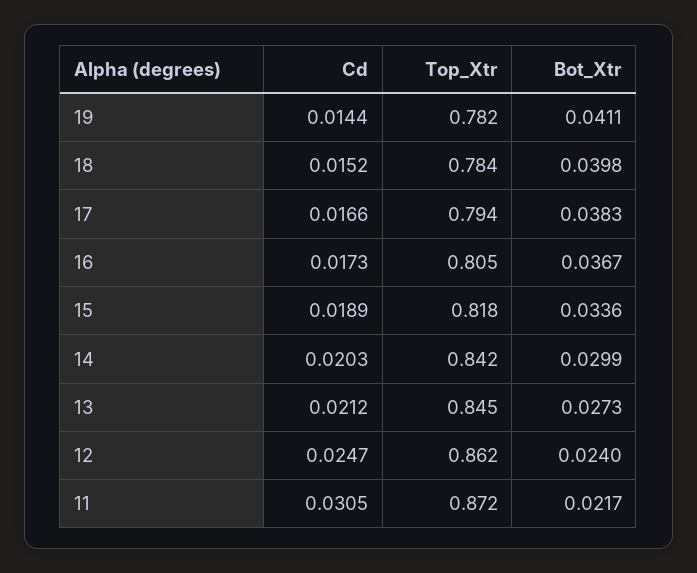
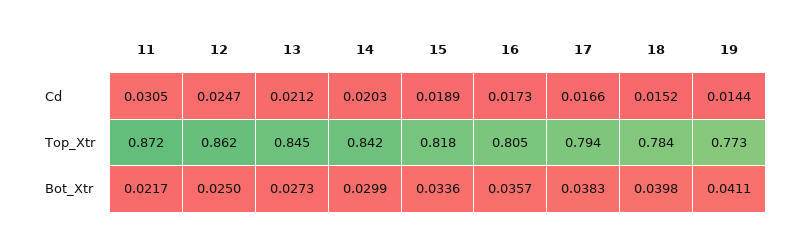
  {
    "Cd": {
      "19": 0.0144,
      "18": 0.0152,
      "17": 0.0166,
      "16": 0.0173,
      "15": 0.0189,
      "14": 0.0203,
      "13": 0.0212,
      "12": 0.0247,
      "11": 0.0305
    },
    "Top_Xtr": {
-     "19": 0.782,
+     "19": 0.773,
      "18": 0.784,
      "17": 0.794,
      "16": 0.805,
      "15": 0.818,
      "14": 0.842,
      "13": 0.845,
      "12": 0.862,
      "11": 0.872
    },
    "Bot_Xtr": {
      "19": 0.0411,
      "18": 0.0398,
      "17": 0.0383,
-     "16": 0.0367,
+     "16": 0.0357,
      "15": 0.0336,
      "14": 0.0299,
      "13": 0.0273,
-     "12": 0.024,
+     "12": 0.025,
      "11": 0.0217
    }
  }

